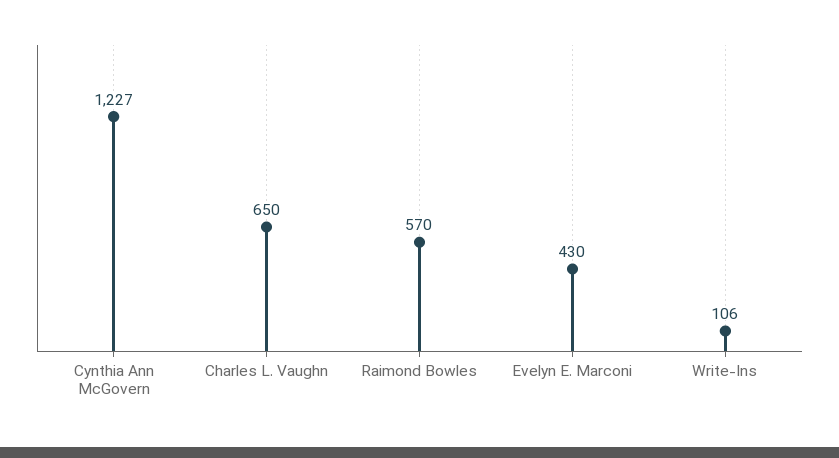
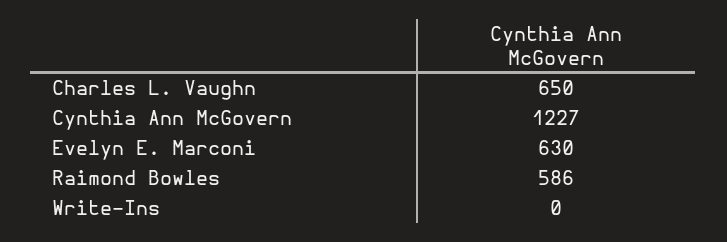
  {
    "Cynthia Ann McGovern": 1227,
    "Charles L. Vaughn": 650,
-   "Raimond Bowles": 570,
+   "Raimond Bowles": 586,
-   "Evelyn E. Marconi": 430,
+   "Evelyn E. Marconi": 630,
-   "Write-Ins": 106
+   "Write-Ins": 0
  }

